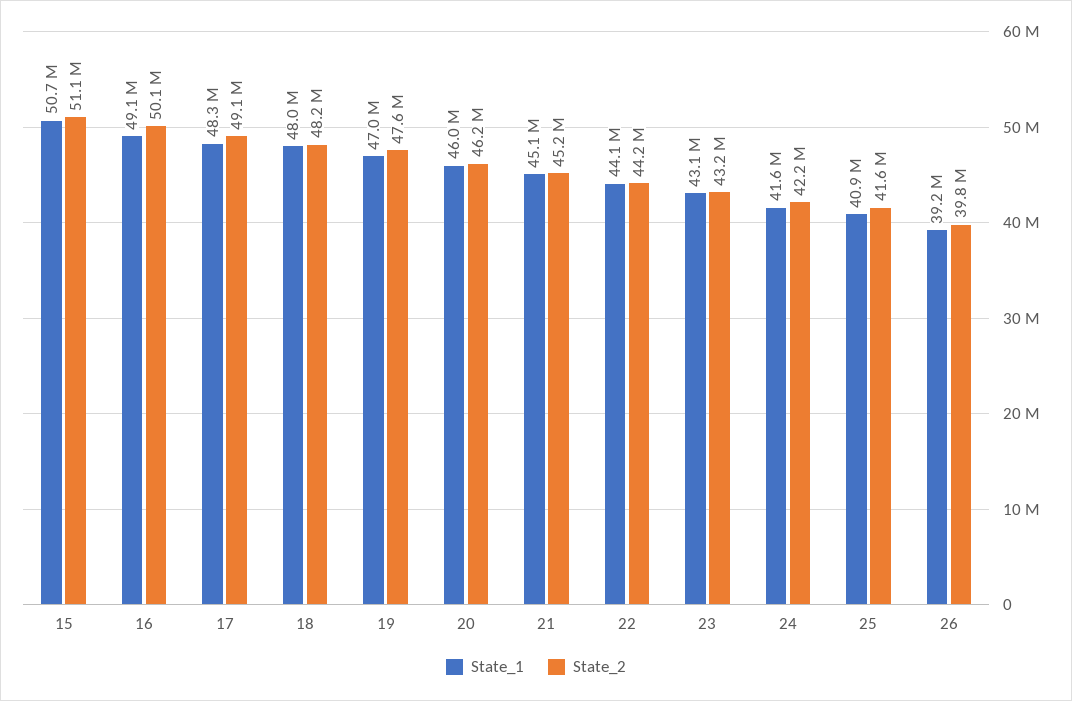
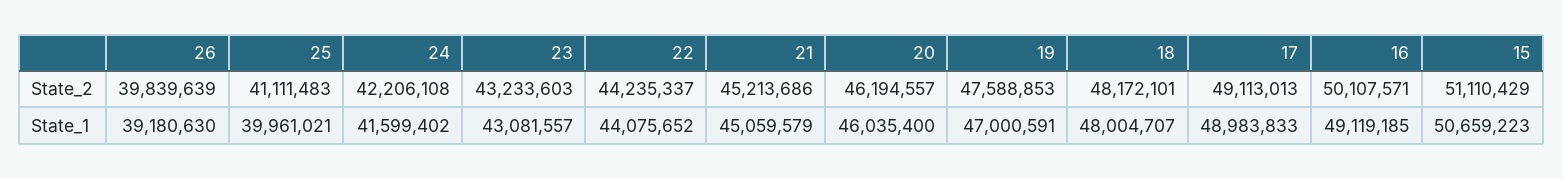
  {
    "State_1": {
      "15": 50659223,
      "16": 49119185,
-     "17": 48300000,
+     "17": 48983833,
      "18": 48004707,
      "19": 47000591,
      "20": 46035400,
      "21": 45059579,
      "22": 44075652,
      "23": 43081557,
      "24": 41599402,
-     "25": 40900000,
+     "25": 39961021,
      "26": 39180630
    },
    "State_2": {
      "15": 51110429,
      "16": 50107571,
      "17": 49113013,
      "18": 48172101,
      "19": 47588853,
      "20": 46194557,
      "21": 45213686,
      "22": 44235337,
      "23": 43233603,
      "24": 42206108,
-     "25": 41600000,
+     "25": 41111483,
      "26": 39839639
    }
  }

